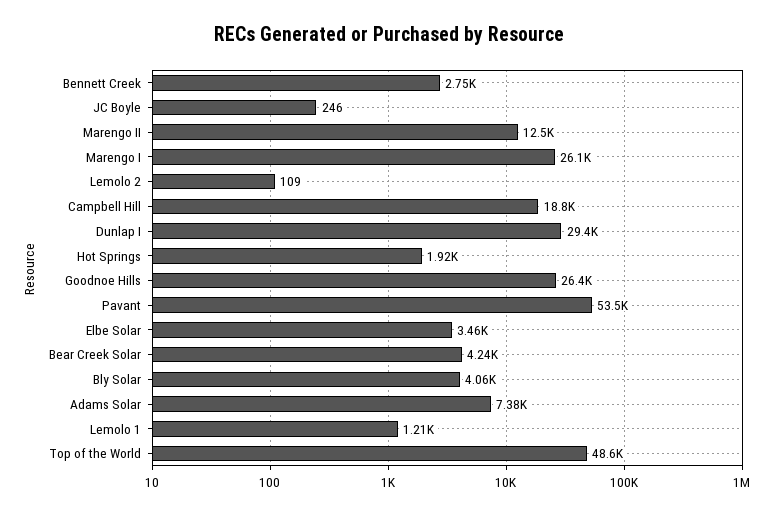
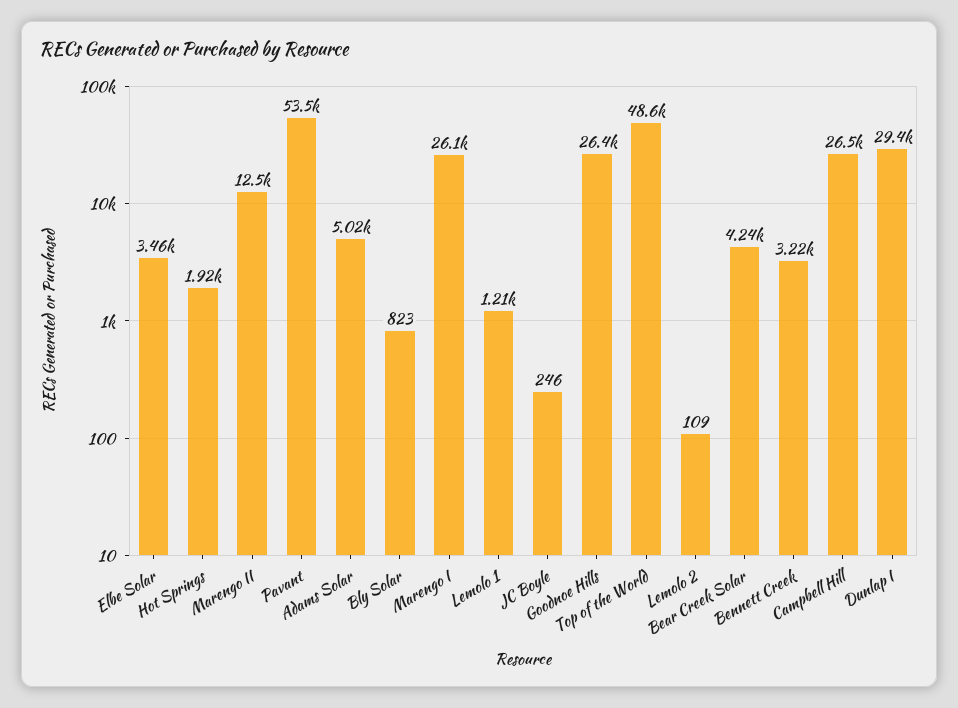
  {
-   "Bennett Creek": 2750,
+   "Bennett Creek": 3220,
    "JC Boyle": 246,
    "Marengo II": 12500,
    "Marengo I": 26100,
    "Lemolo 2": 109,
-   "Campbell Hill": 18800,
+   "Campbell Hill": 26500,
    "Dunlap I": 29400,
    "Hot Springs": 1920,
    "Goodnoe Hills": 26400,
    "Pavant": 53500,
    "Elbe Solar": 3460,
    "Bear Creek Solar": 4240,
-   "Bly Solar": 4060,
+   "Bly Solar": 823,
-   "Adams Solar": 7380,
+   "Adams Solar": 5020,
    "Lemolo 1": 1210,
    "Top of the World": 48600
  }

